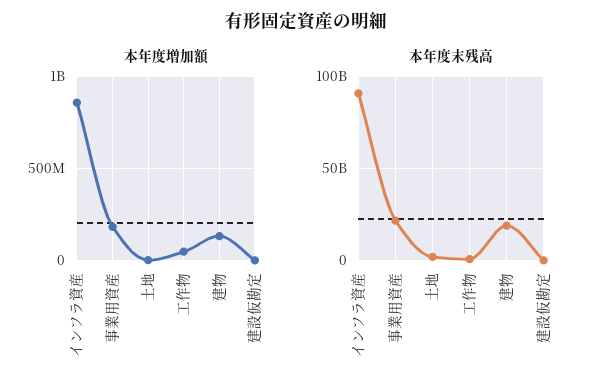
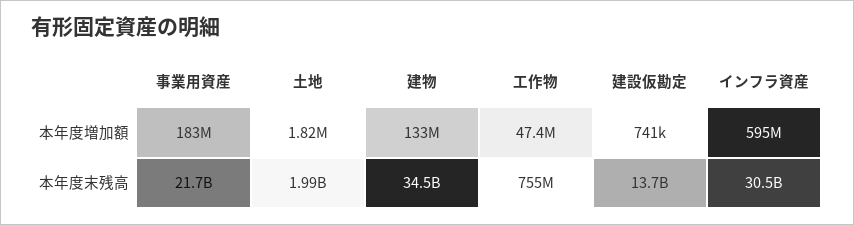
  {
    "本年度増加額": {
-     "インフラ資産": 850000000,
+     "インフラ資産": 595000000,
      "事業用資産": 183000000,
      "土地": 1820000,
      "工作物": 47400000,
      "建物": 133000000,
      "建設仮勘定": 741000
    },
    "本年度末残高": {
-     "インフラ資産": 90000000000,
+     "インフラ資産": 30500000000,
      "事業用資産": 21700000000,
      "土地": 1990000000,
      "工作物": 755000000,
-     "建物": 20000000000,
+     "建物": 34500000000,
-     "建設仮勘定": 0
+     "建設仮勘定": 13700000000
    }
  }

